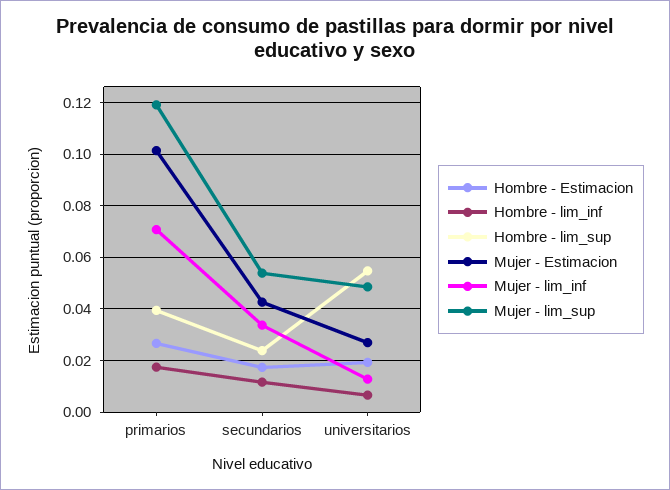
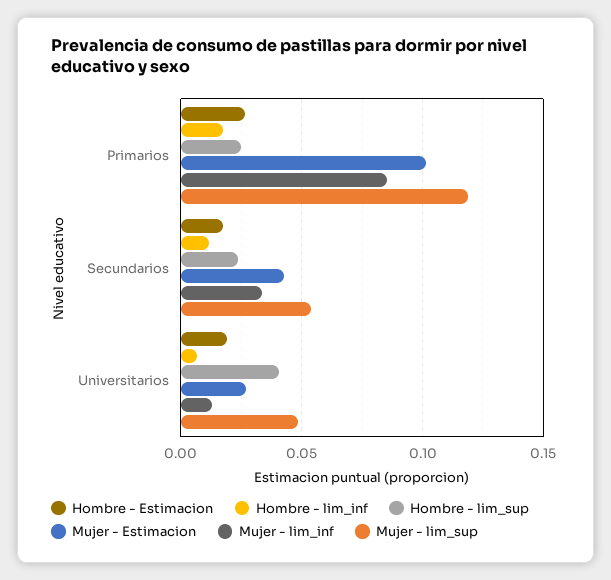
  {
    "Hombre - Estimacion": {
      "primarios": 0.0275,
      "secundarios": 0.0175,
      "universitarios": 0.02
    },
    "Hombre - lim_inf": {
      "primarios": 0.0175,
      "secundarios": 0.0125,
      "universitarios": 0.0075
    },
    "Hombre - lim_sup": {
-     "primarios": 0.04,
+     "primarios": 0.025,
      "secundarios": 0.025,
-     "universitarios": 0.055
+     "universitarios": 0.04
    },
    "Mujer - Estimacion": {
      "primarios": 0.1025,
      "secundarios": 0.0425,
      "universitarios": 0.0275
    },
    "Mujer - lim_inf": {
-     "primarios": 0.07,
+     "primarios": 0.085,
      "secundarios": 0.0325,
      "universitarios": 0.0125
    },
    "Mujer - lim_sup": {
      "primarios": 0.12,
      "secundarios": 0.055,
      "universitarios": 0.0475
    }
  }

